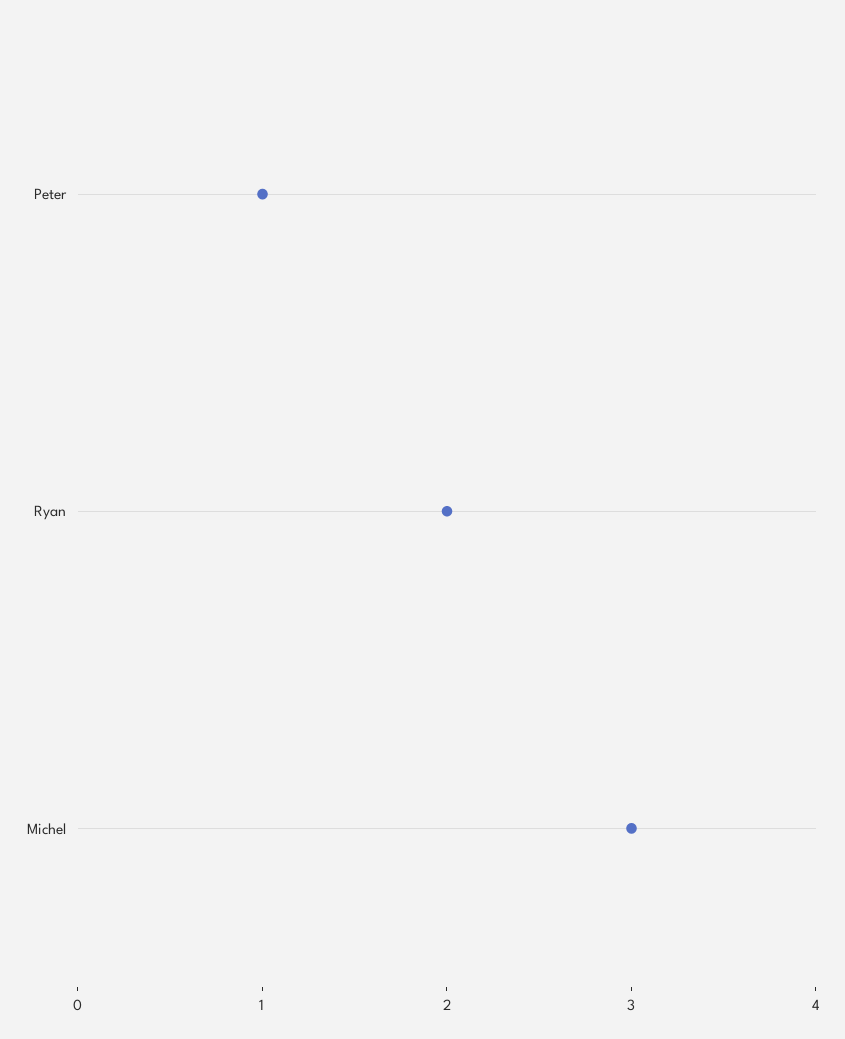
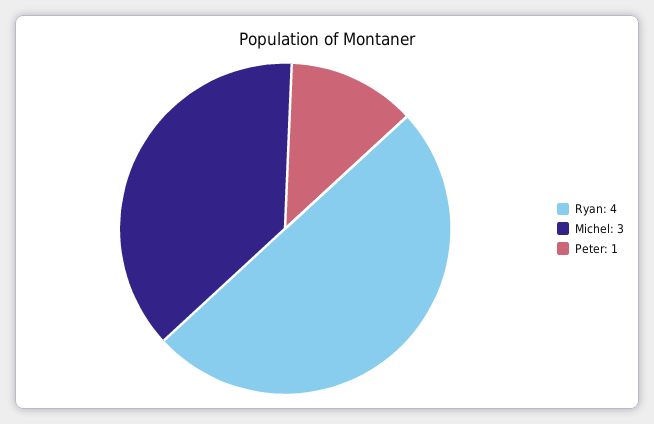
  {
    "Peter": 1,
-   "Ryan": 2,
+   "Ryan": 4,
    "Michel": 3
  }

